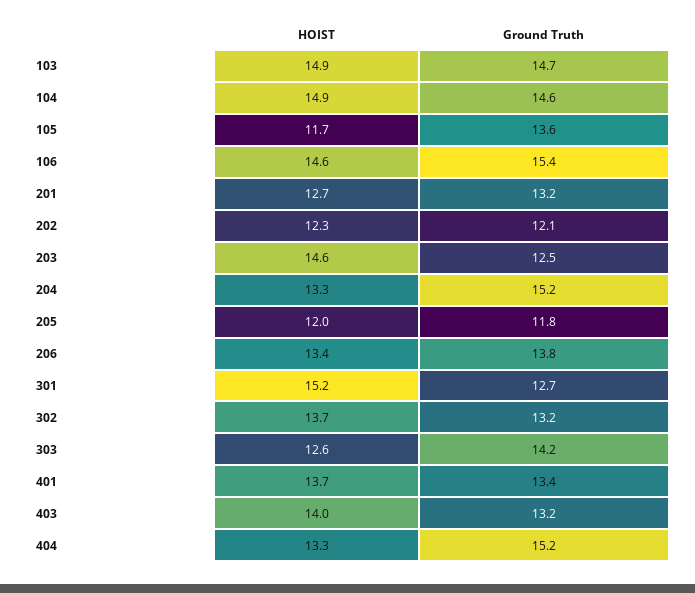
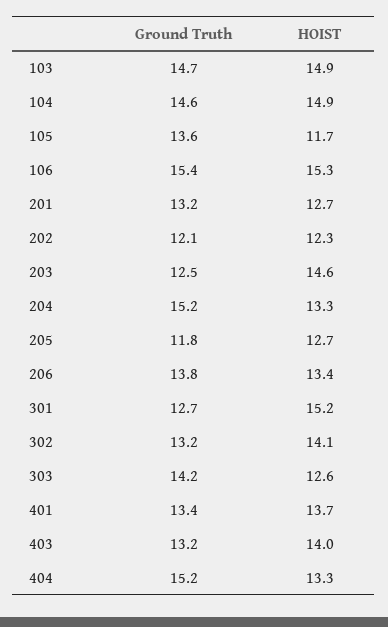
  {
    "HOIST": {
      "103": 14.9,
      "104": 14.9,
      "105": 11.7,
-     "106": 14.6,
+     "106": 15.3,
      "201": 12.7,
      "202": 12.3,
      "203": 14.6,
      "204": 13.3,
-     "205": 12,
+     "205": 12.7,
      "206": 13.4,
      "301": 15.2,
-     "302": 13.7,
+     "302": 14.1,
      "303": 12.6,
      "401": 13.7,
      "403": 14,
      "404": 13.3
    },
    "Ground Truth": {
      "103": 14.7,
      "104": 14.6,
      "105": 13.6,
      "106": 15.4,
      "201": 13.2,
      "202": 12.1,
      "203": 12.5,
      "204": 15.2,
      "205": 11.8,
      "206": 13.8,
      "301": 12.7,
      "302": 13.2,
      "303": 14.2,
      "401": 13.4,
      "403": 13.2,
      "404": 15.2
    }
  }

